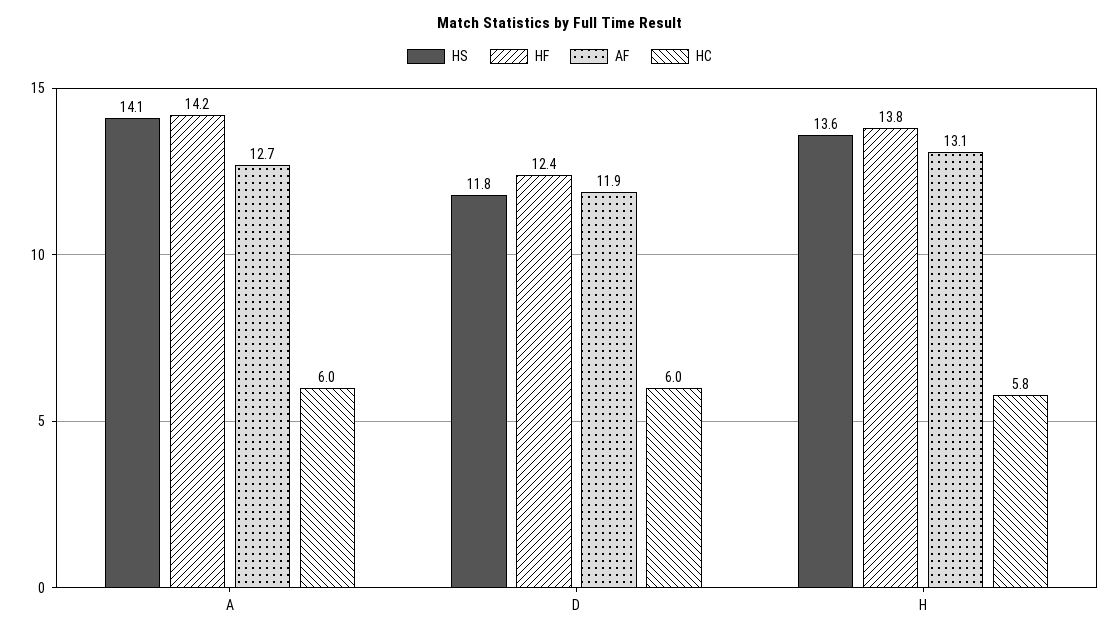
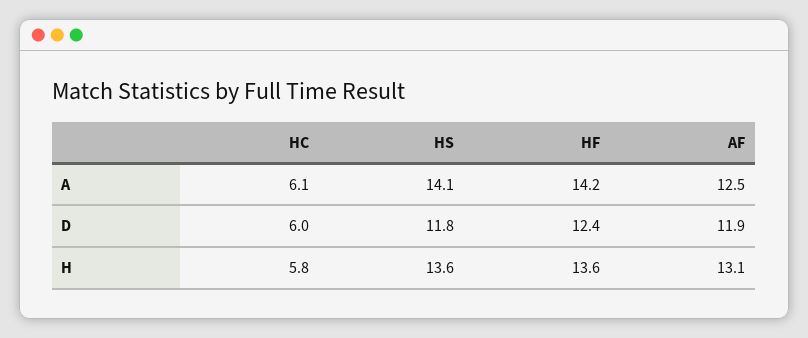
  {
    "HS": {
      "A": 14.1,
      "D": 11.8,
      "H": 13.6
    },
    "HF": {
      "A": 14.2,
      "D": 12.4,
-     "H": 13.8
+     "H": 13.6
    },
    "AF": {
-     "A": 12.7,
+     "A": 12.5,
      "D": 11.9,
      "H": 13.1
    },
    "HC": {
-     "A": 6,
+     "A": 6.1,
      "D": 6,
      "H": 5.8
    }
  }

